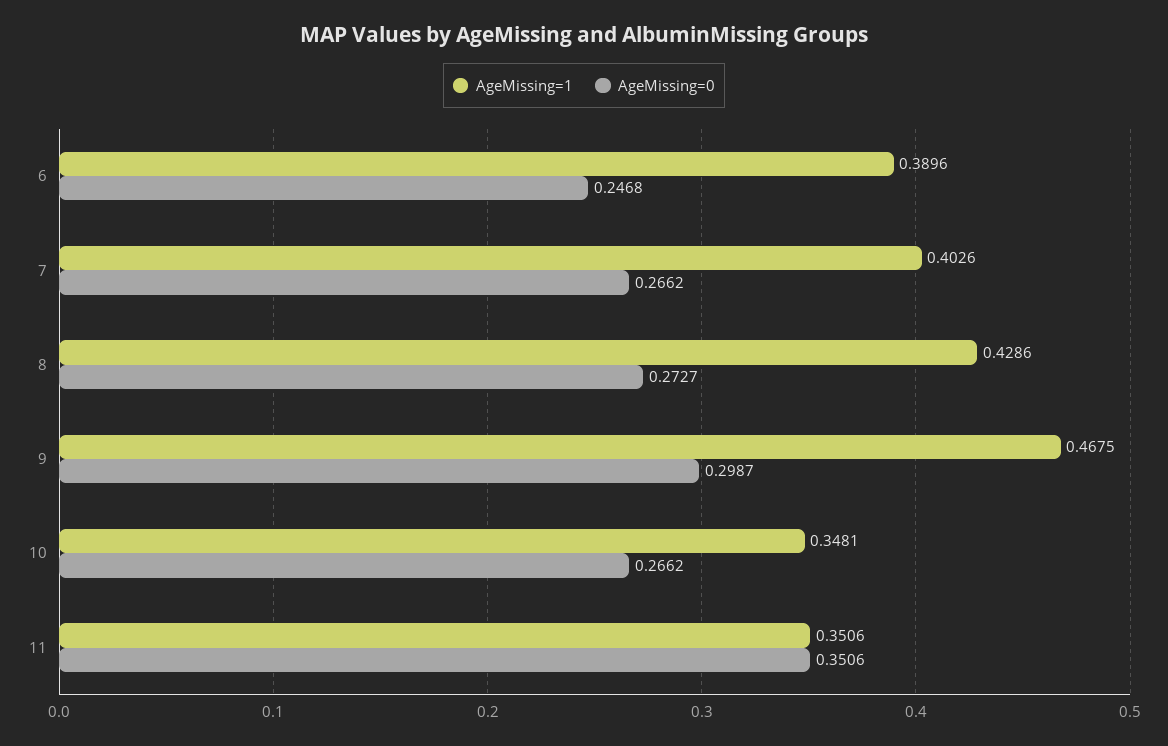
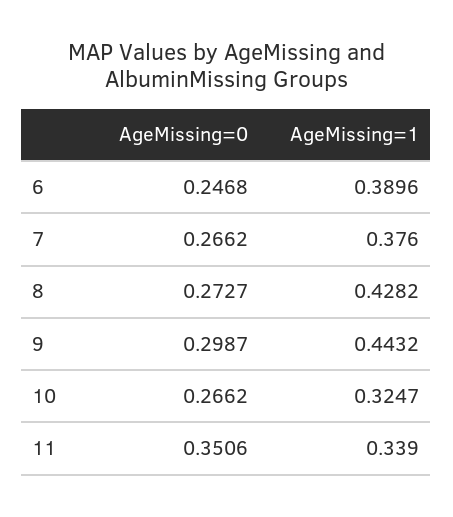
  {
    "AgeMissing=1": {
      "6": 0.3896,
-     "7": 0.4026,
+     "7": 0.376,
-     "8": 0.4286,
+     "8": 0.4282,
-     "9": 0.4675,
+     "9": 0.4432,
-     "10": 0.3481,
+     "10": 0.3247,
-     "11": 0.3506
+     "11": 0.339
    },
    "AgeMissing=0": {
      "6": 0.2468,
      "7": 0.2662,
      "8": 0.2727,
      "9": 0.2987,
      "10": 0.2662,
      "11": 0.3506
    }
  }

